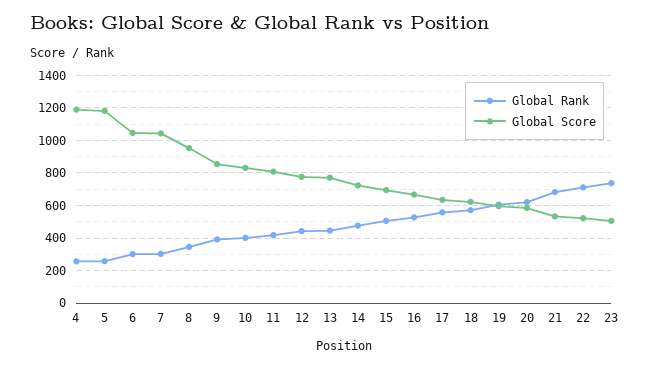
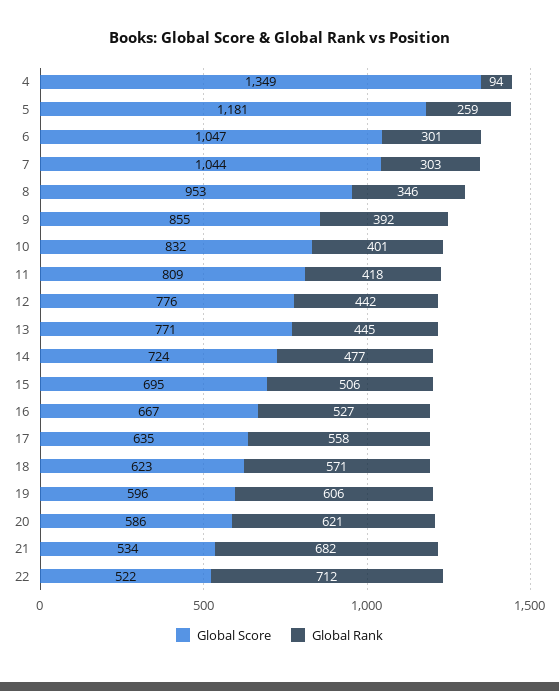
  {
    "Global Rank": {
-     "4": 250,
+     "4": 94,
      "5": 259,
      "6": 301,
      "7": 303,
      "8": 346,
      "9": 392,
      "10": 401,
      "11": 418,
      "12": 442,
      "13": 445,
      "14": 477,
      "15": 506,
      "16": 527,
      "17": 558,
      "18": 571,
      "19": 606,
      "20": 621,
      "21": 682,
-     "22": 712,
+     "22": 712
-     "23": 750
    },
    "Global Score": {
-     "4": 1200,
+     "4": 1349,
      "5": 1181,
      "6": 1047,
      "7": 1044,
      "8": 953,
      "9": 855,
      "10": 832,
      "11": 809,
      "12": 776,
      "13": 771,
      "14": 724,
      "15": 695,
      "16": 667,
      "17": 635,
      "18": 623,
      "19": 596,
      "20": 586,
      "21": 534,
-     "22": 522,
+     "22": 522
-     "23": 500
    }
  }

